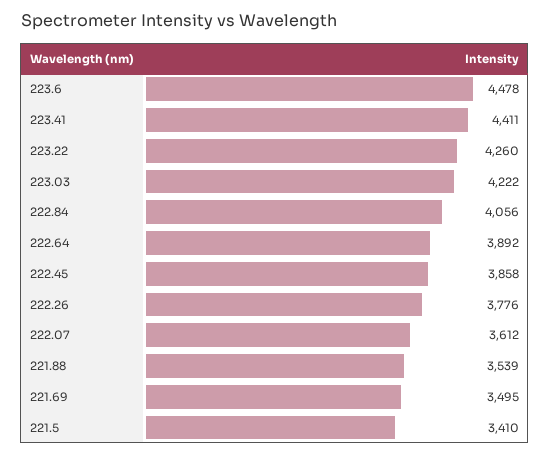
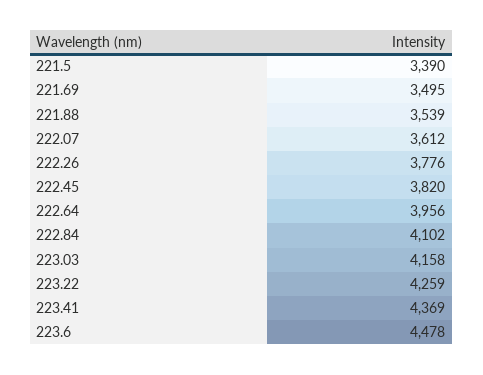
  {
    "223.6": 4478,
-   "223.41": 4411,
+   "223.41": 4369,
-   "223.22": 4260,
+   "223.22": 4259,
-   "223.03": 4222,
+   "223.03": 4158,
-   "222.84": 4056,
+   "222.84": 4102,
-   "222.64": 3892,
+   "222.64": 3956,
-   "222.45": 3858,
+   "222.45": 3820,
    "222.26": 3776,
    "222.07": 3612,
    "221.88": 3539,
    "221.69": 3495,
-   "221.5": 3410
+   "221.5": 3390
  }

